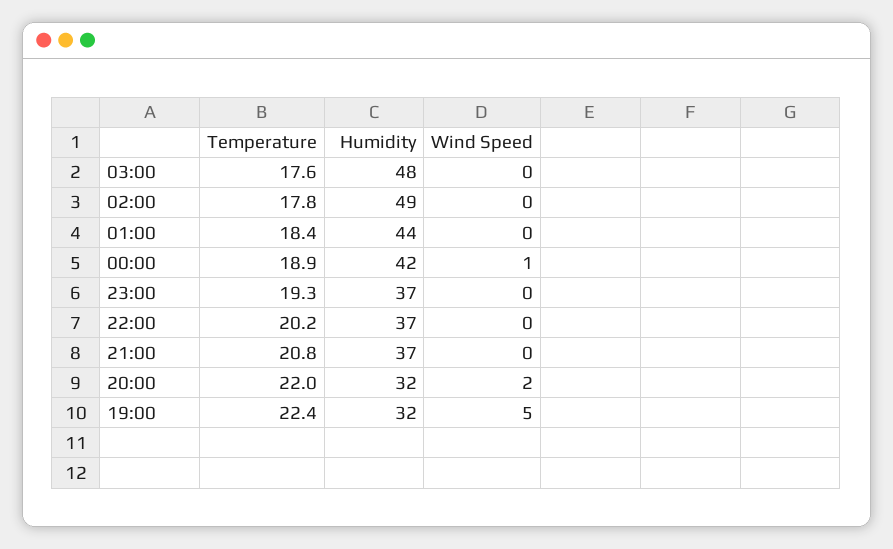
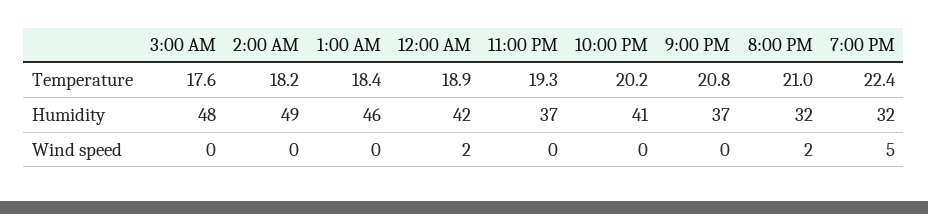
  {
    "Temperature": {
      "03:00": 17.6,
-     "02:00": 17.8,
+     "02:00": 18.2,
      "01:00": 18.4,
      "00:00": 18.9,
      "23:00": 19.3,
      "22:00": 20.2,
      "21:00": 20.8,
-     "20:00": 22,
+     "20:00": 21,
      "19:00": 22.4
    },
    "Humidity": {
      "03:00": 48,
      "02:00": 49,
-     "01:00": 44,
+     "01:00": 46,
      "00:00": 42,
      "23:00": 37,
-     "22:00": 37,
+     "22:00": 41,
      "21:00": 37,
      "20:00": 32,
      "19:00": 32
    },
    "Wind Speed": {
      "03:00": 0,
      "02:00": 0,
      "01:00": 0,
-     "00:00": 1,
+     "00:00": 2,
      "23:00": 0,
      "22:00": 0,
      "21:00": 0,
      "20:00": 2,
      "19:00": 5
    }
  }

